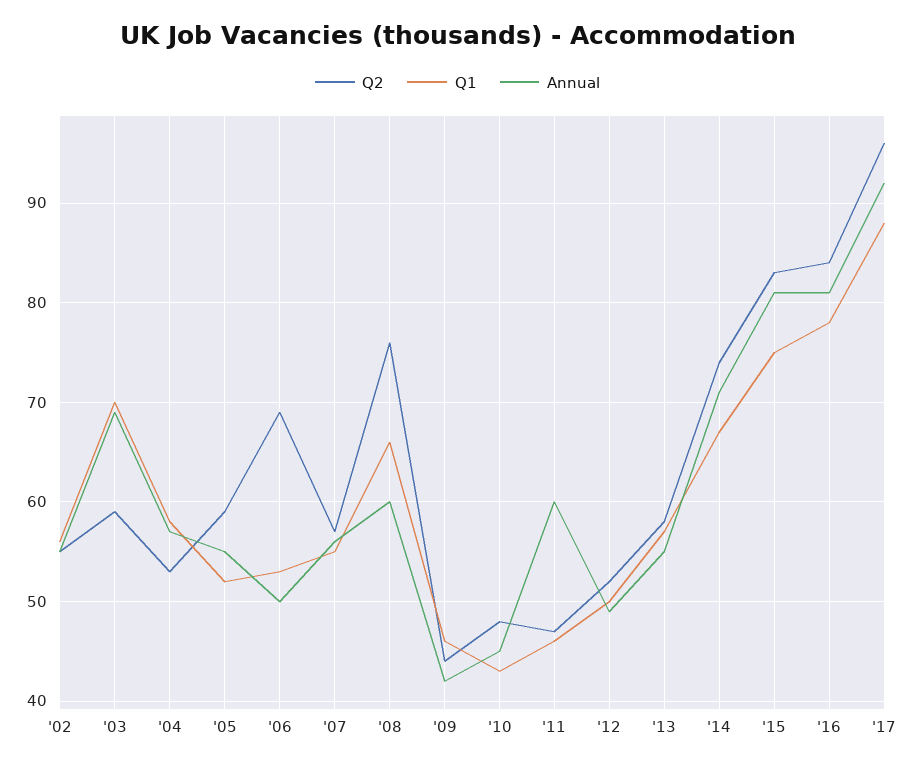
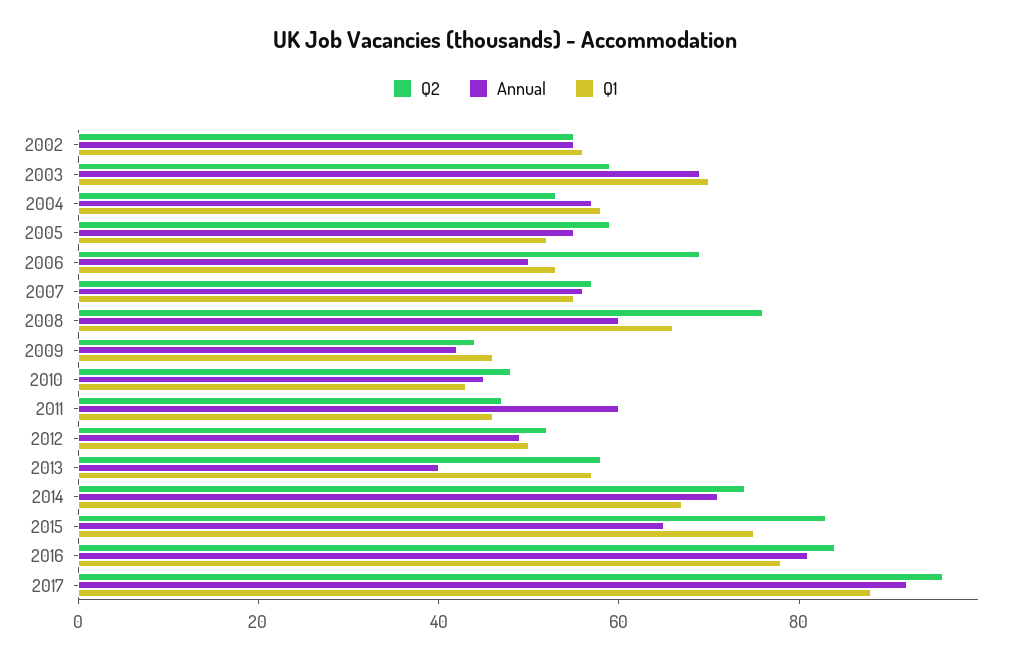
  {
    "Q2": {
      "'02": 55,
      "'03": 59,
      "'04": 53,
      "'05": 59,
      "'06": 69,
      "'07": 57,
      "'08": 76,
      "'09": 44,
      "'10": 48,
      "'11": 47,
      "'12": 52,
      "'13": 58,
      "'14": 74,
      "'15": 83,
      "'16": 84,
      "'17": 96
    },
    "Q1": {
      "'02": 56,
      "'03": 70,
      "'04": 58,
      "'05": 52,
      "'06": 53,
      "'07": 55,
      "'08": 66,
      "'09": 46,
      "'10": 43,
      "'11": 46,
      "'12": 50,
      "'13": 57,
      "'14": 67,
      "'15": 75,
      "'16": 78,
      "'17": 88
    },
    "Annual": {
      "'02": 55,
      "'03": 69,
      "'04": 57,
      "'05": 55,
      "'06": 50,
      "'07": 56,
      "'08": 60,
      "'09": 42,
      "'10": 45,
      "'11": 60,
      "'12": 49,
-     "'13": 55,
+     "'13": 40,
      "'14": 71,
-     "'15": 81,
+     "'15": 65,
      "'16": 81,
      "'17": 92
    }
  }

